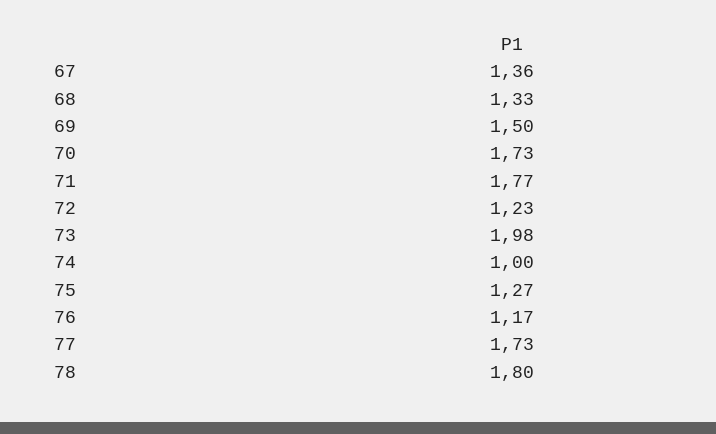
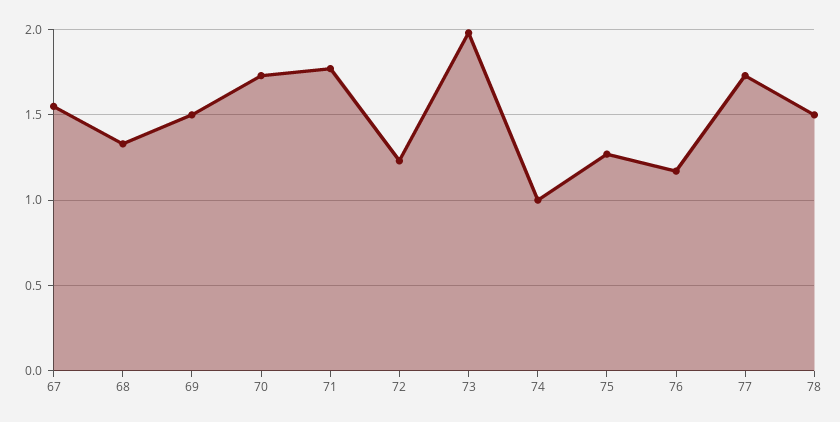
  {
-   "67": 1.36,
+   "67": 1.55,
    "68": 1.33,
    "69": 1.5,
    "70": 1.73,
    "71": 1.77,
    "72": 1.23,
    "73": 1.98,
    "74": 1,
    "75": 1.27,
    "76": 1.17,
    "77": 1.73,
-   "78": 1.8
+   "78": 1.5
  }

